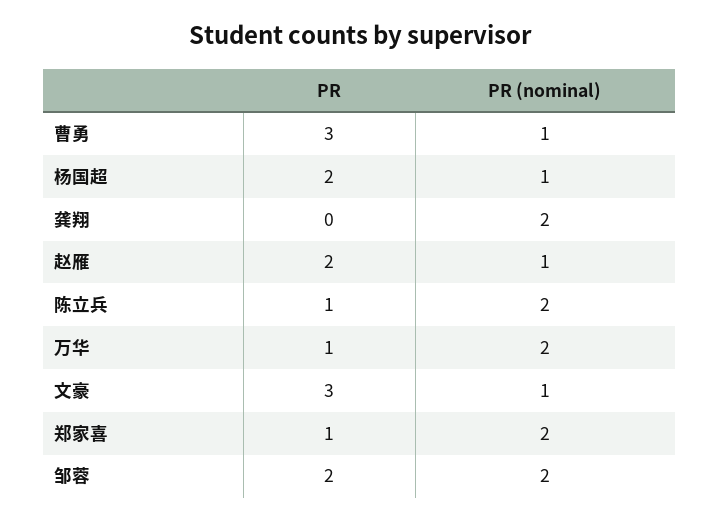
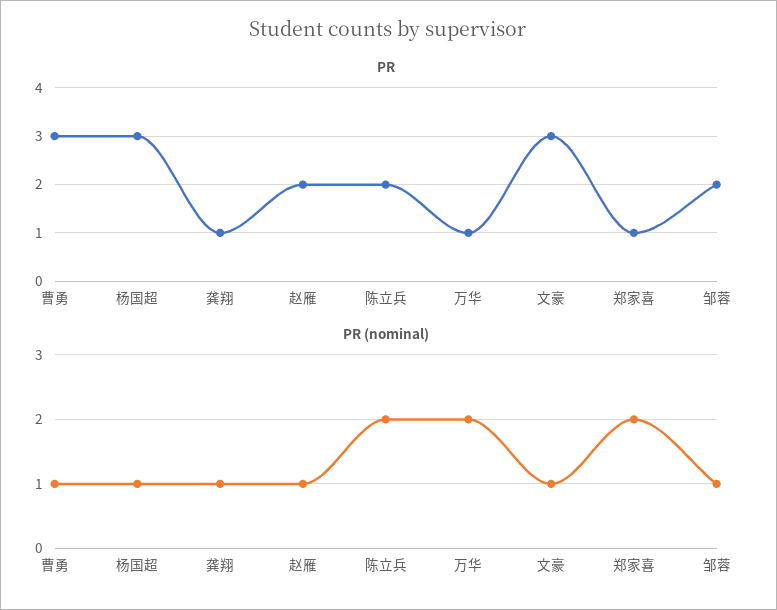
  {
    "PR": {
      "曹勇": 3,
-     "杨国超": 2,
+     "杨国超": 3,
-     "龚翔": 0,
+     "龚翔": 1,
      "赵雁": 2,
-     "陈立兵": 1,
+     "陈立兵": 2,
      "万华": 1,
      "文豪": 3,
      "郑家喜": 1,
      "邹蓉": 2
    },
    "PR (nominal)": {
      "曹勇": 1,
      "杨国超": 1,
-     "龚翔": 2,
+     "龚翔": 1,
      "赵雁": 1,
      "陈立兵": 2,
      "万华": 2,
      "文豪": 1,
      "郑家喜": 2,
-     "邹蓉": 2
+     "邹蓉": 1
    }
  }

